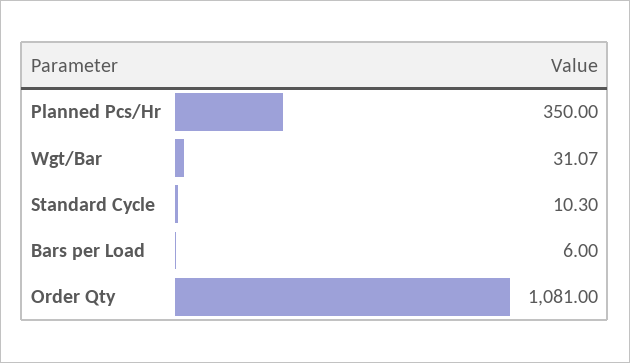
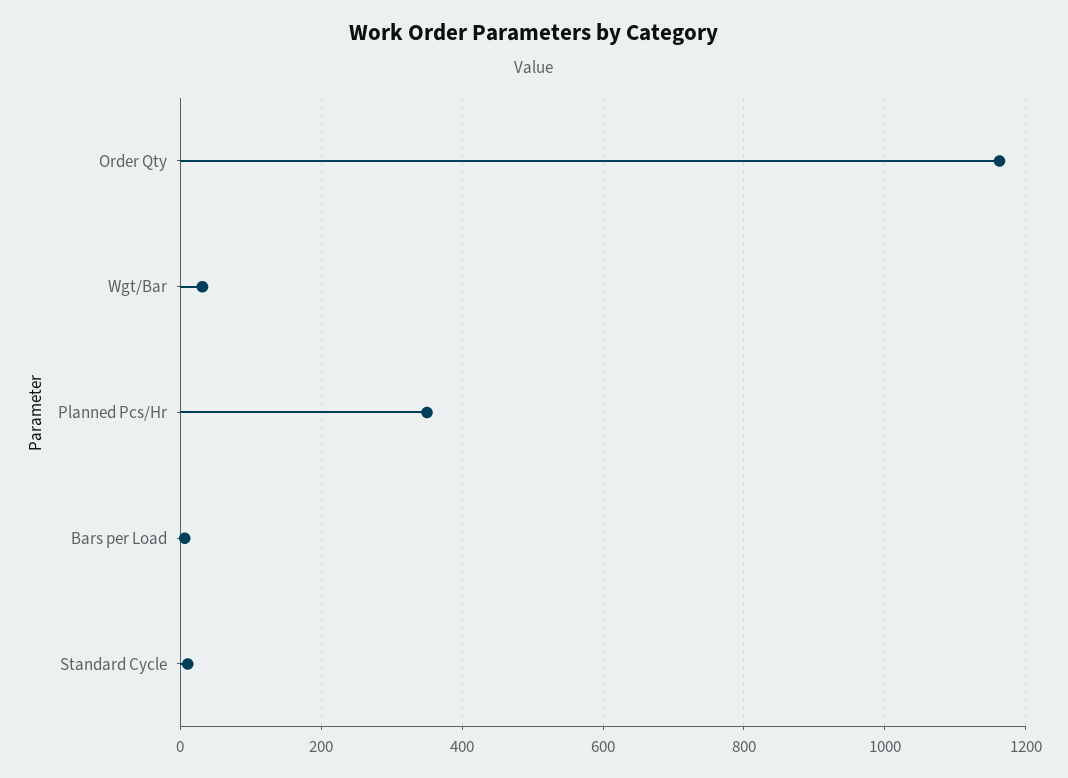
  {
    "Planned Pcs/Hr": 350,
    "Wgt/Bar": 31.07,
    "Standard Cycle": 10.3,
    "Bars per Load": 6,
-   "Order Qty": 1081
+   "Order Qty": 1160
  }

